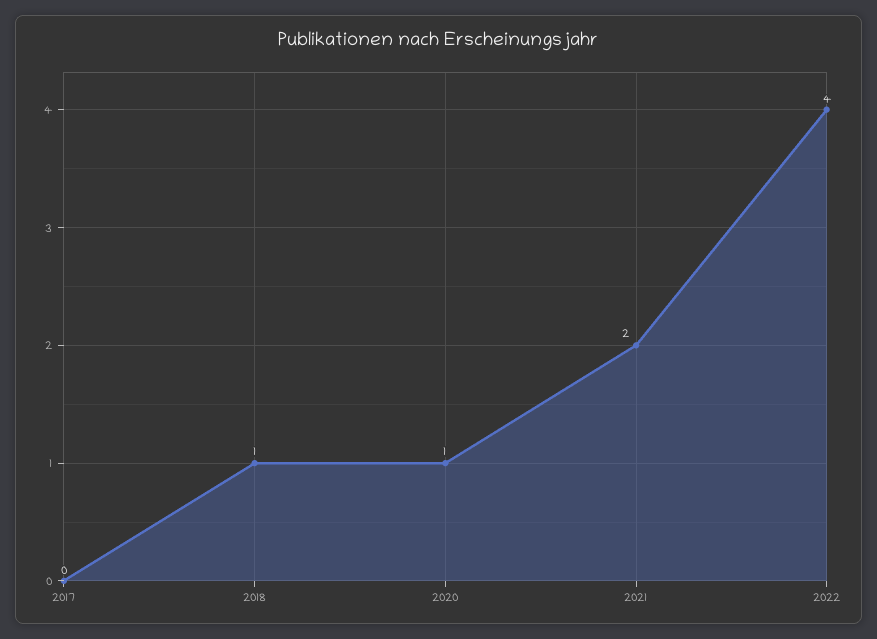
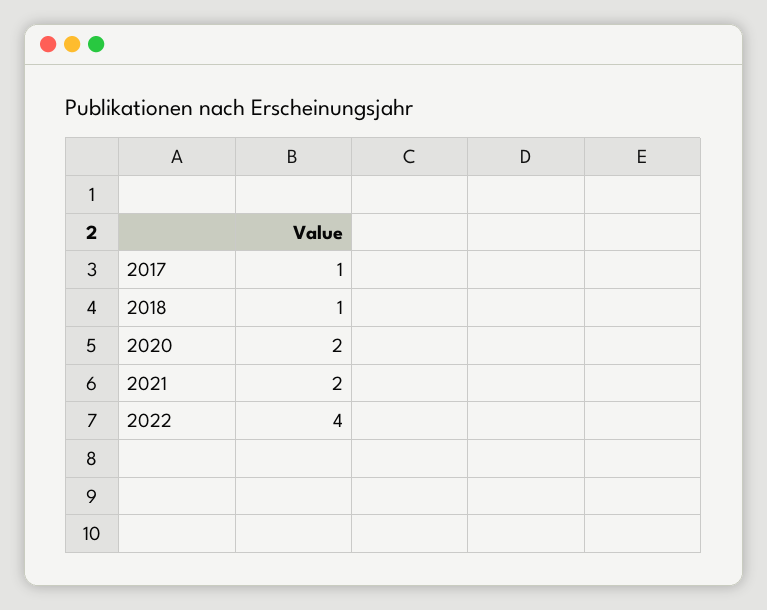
  {
-   "2017": 0,
+   "2017": 1,
    "2018": 1,
-   "2020": 1,
+   "2020": 2,
    "2021": 2,
    "2022": 4
  }

